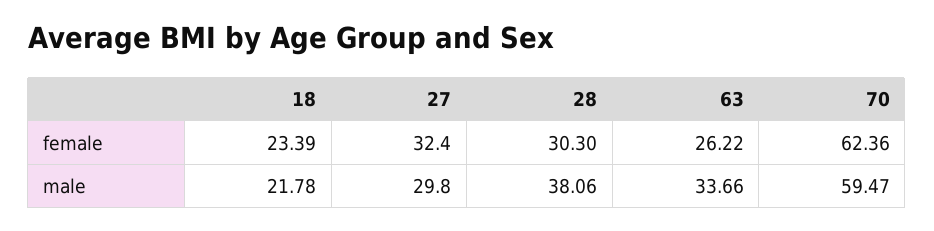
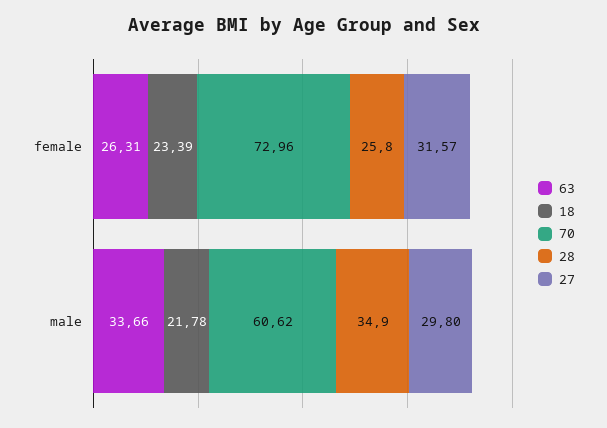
  {
    "18": {
      "female": 23.39,
      "male": 21.78
    },
    "27": {
-     "female": 32.4,
+     "female": 31.57,
      "male": 29.8
    },
    "28": {
-     "female": 30.3,
+     "female": 25.8,
-     "male": 38.06
+     "male": 34.9
    },
    "63": {
-     "female": 26.22,
+     "female": 26.31,
      "male": 33.66
    },
    "70": {
-     "female": 62.36,
+     "female": 72.96,
-     "male": 59.47
+     "male": 60.62
    }
  }

